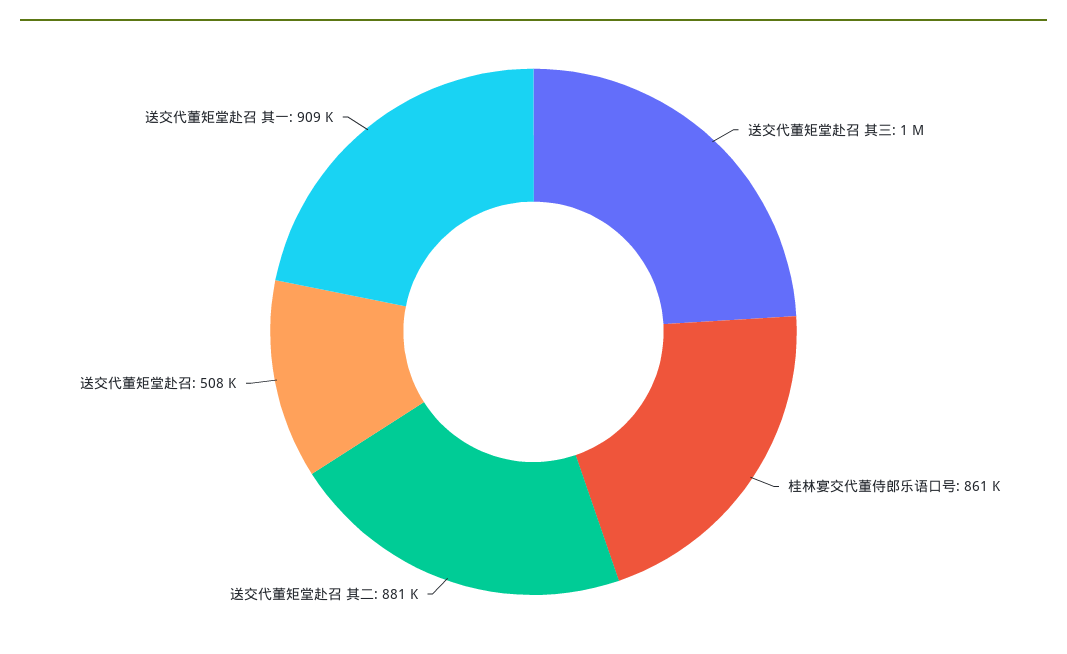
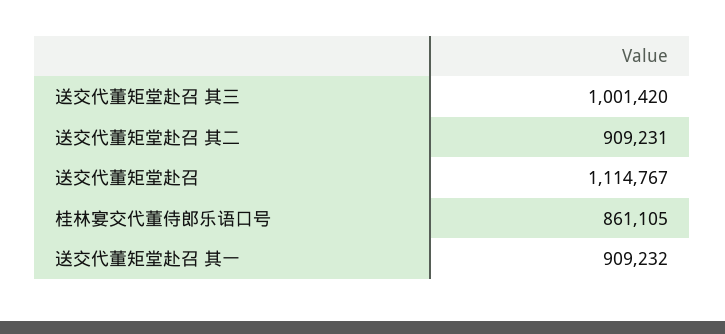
  {
    "送交代董矩堂赴召 其三": 1001420,
    "桂林宴交代董侍郎乐语口号": 861105,
-   "送交代董矩堂赴召 其二": 881000,
+   "送交代董矩堂赴召 其二": 909231,
-   "送交代董矩堂赴召": 508000,
+   "送交代董矩堂赴召": 1114767,
    "送交代董矩堂赴召 其一": 909232
  }

